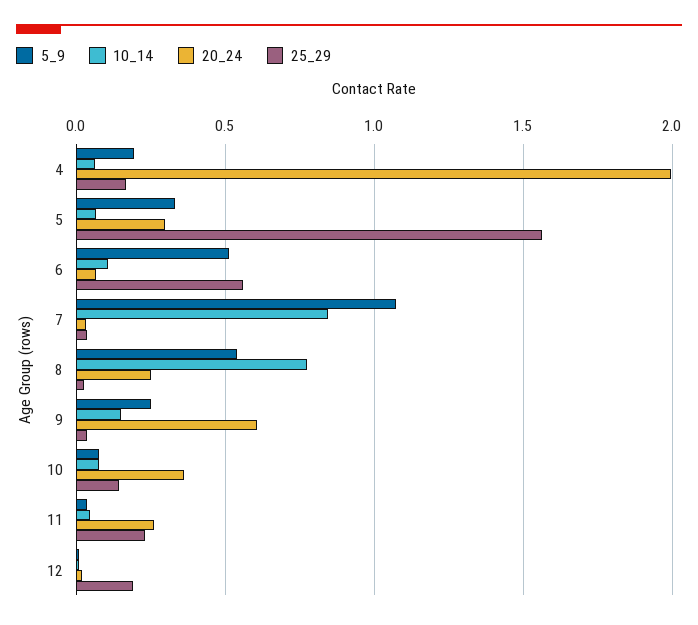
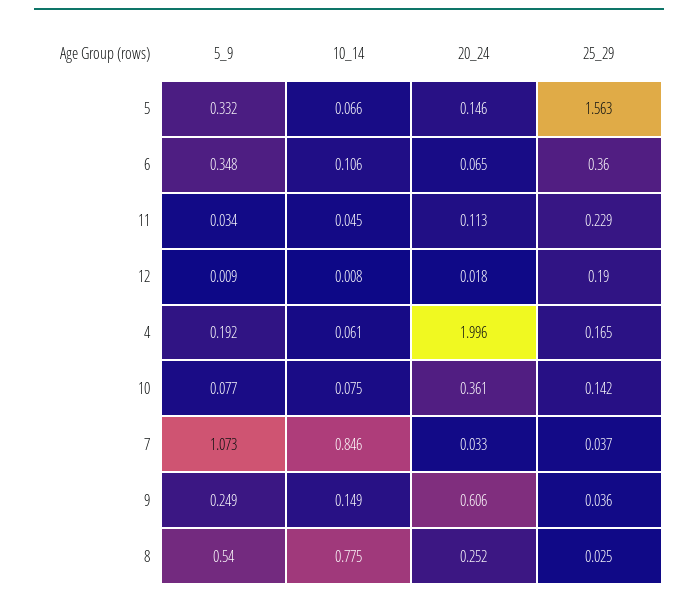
  {
    "5_9": {
      "4": 0.192,
      "5": 0.332,
-     "6": 0.5,
+     "6": 0.348,
      "7": 1.073,
      "8": 0.54,
      "9": 0.249,
      "10": 0.077,
      "11": 0.034,
      "12": 0.009
    },
    "10_14": {
      "4": 0.061,
      "5": 0.066,
      "6": 0.106,
      "7": 0.846,
      "8": 0.775,
      "9": 0.149,
      "10": 0.075,
      "11": 0.045,
      "12": 0.008
    },
    "20_24": {
      "4": 1.996,
-     "5": 0.3,
+     "5": 0.146,
      "6": 0.065,
      "7": 0.033,
      "8": 0.252,
      "9": 0.606,
      "10": 0.361,
-     "11": 0.25,
+     "11": 0.113,
      "12": 0.018
    },
    "25_29": {
      "4": 0.165,
      "5": 1.563,
-     "6": 0.55,
+     "6": 0.36,
      "7": 0.037,
      "8": 0.025,
      "9": 0.036,
      "10": 0.142,
      "11": 0.229,
      "12": 0.19
    }
  }

